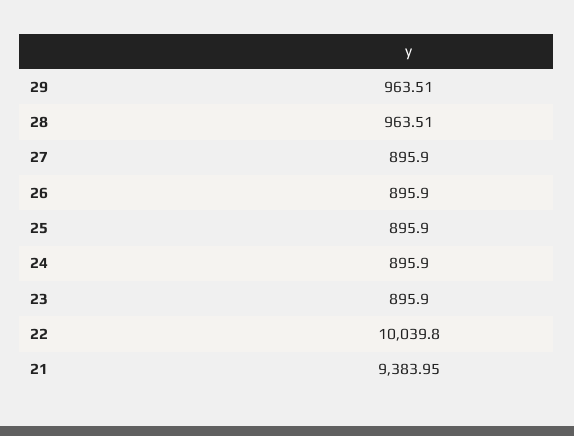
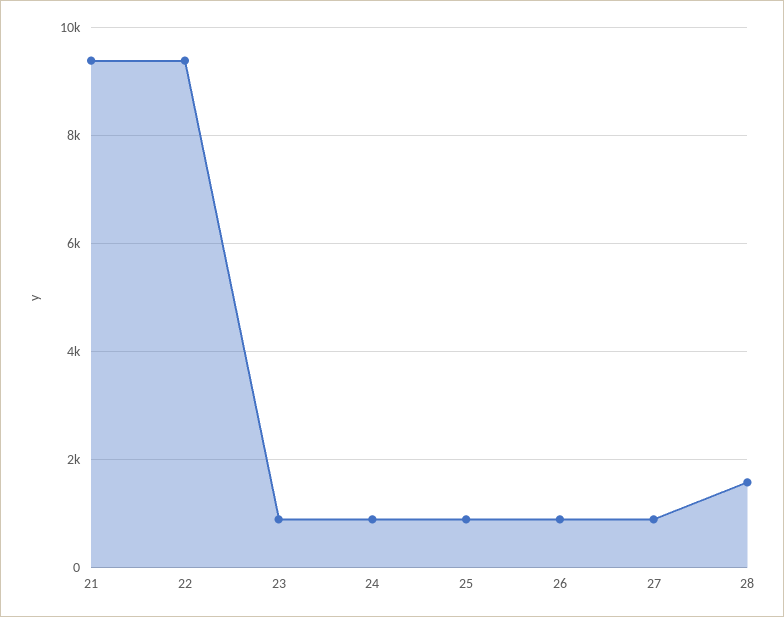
  {
-   "29": 963.51,
-   "28": 963.51,
+   "28": 1600,
    "27": 895.9,
    "26": 895.9,
    "25": 895.9,
    "24": 895.9,
    "23": 895.9,
-   "22": 10039.8,
+   "22": 9400,
    "21": 9383.95
  }

